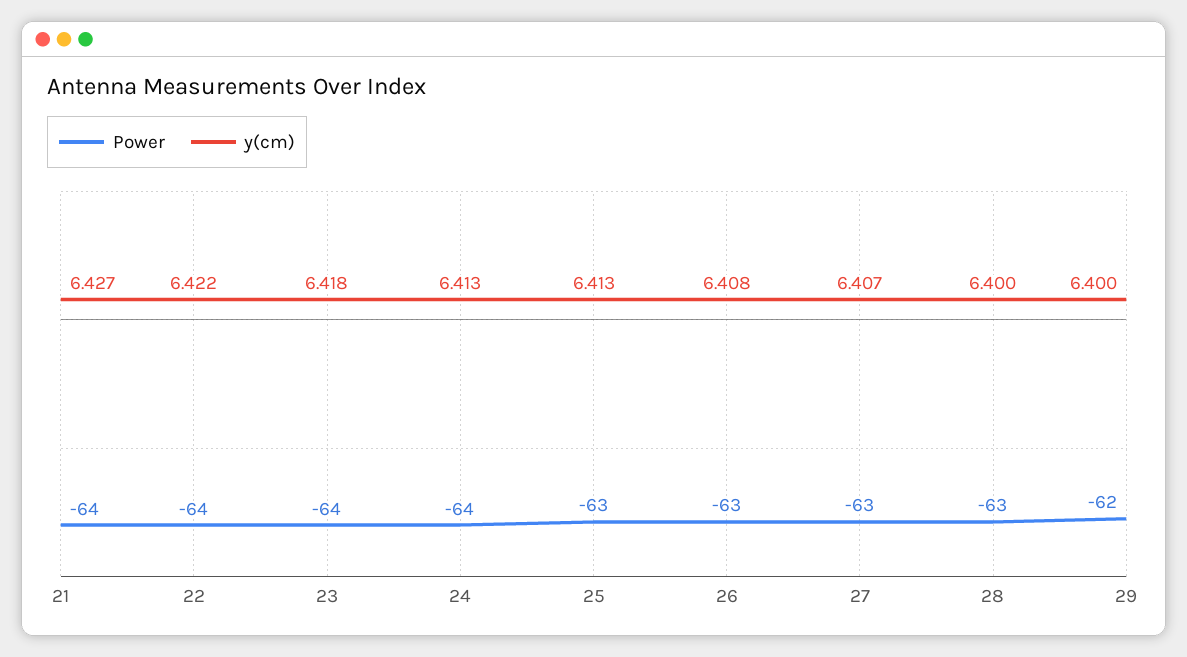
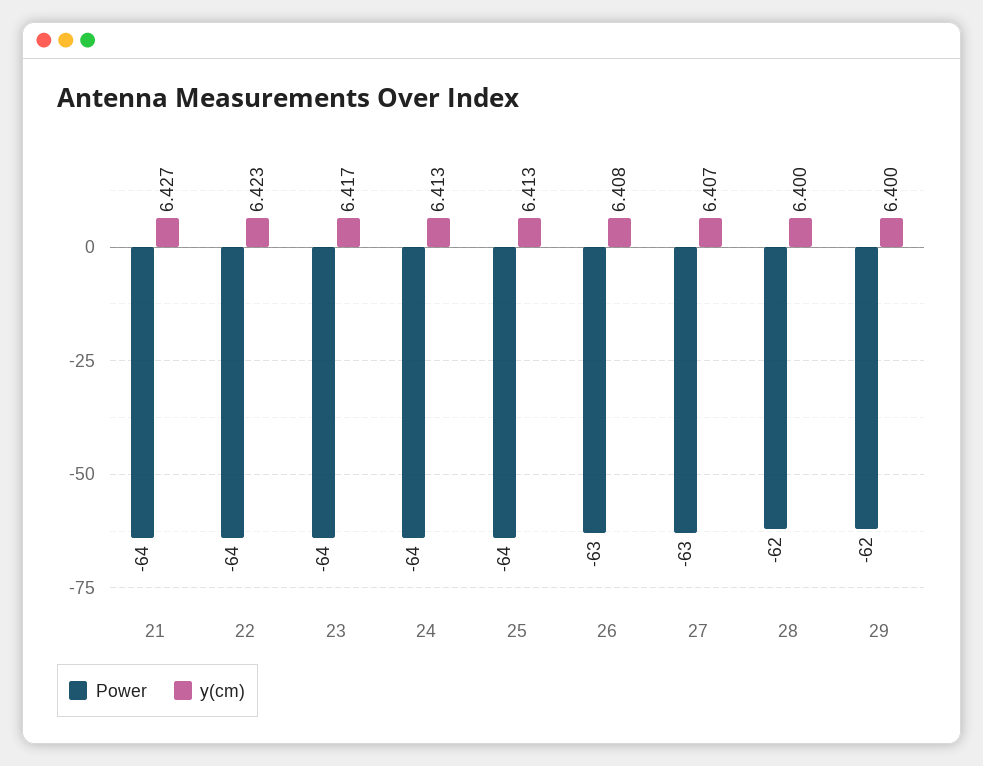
  {
    "Power": {
      "21": -64,
      "22": -64,
      "23": -64,
      "24": -64,
-     "25": -63,
+     "25": -64,
      "26": -63,
      "27": -63,
-     "28": -63,
+     "28": -62,
      "29": -62
    },
    "y(cm)": {
      "21": 6.427,
-     "22": 6.422,
+     "22": 6.423,
-     "23": 6.418,
+     "23": 6.417,
      "24": 6.413,
      "25": 6.413,
      "26": 6.408,
      "27": 6.407,
      "28": 6.4,
      "29": 6.4
    }
  }

